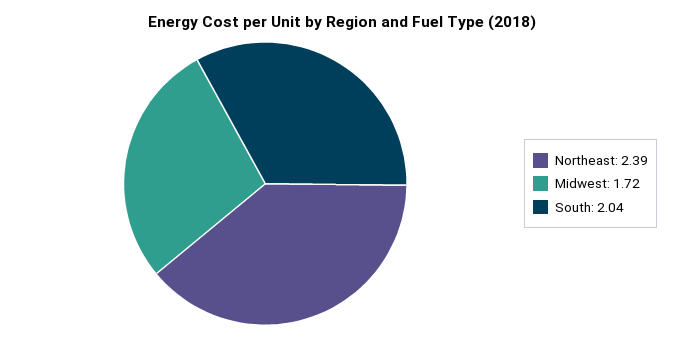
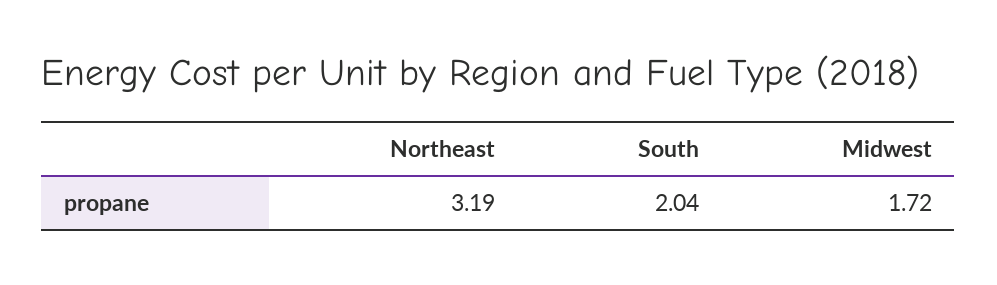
  {
-   "Northeast": 2.39,
+   "Northeast": 3.19,
    "Midwest": 1.72,
    "South": 2.04
  }

